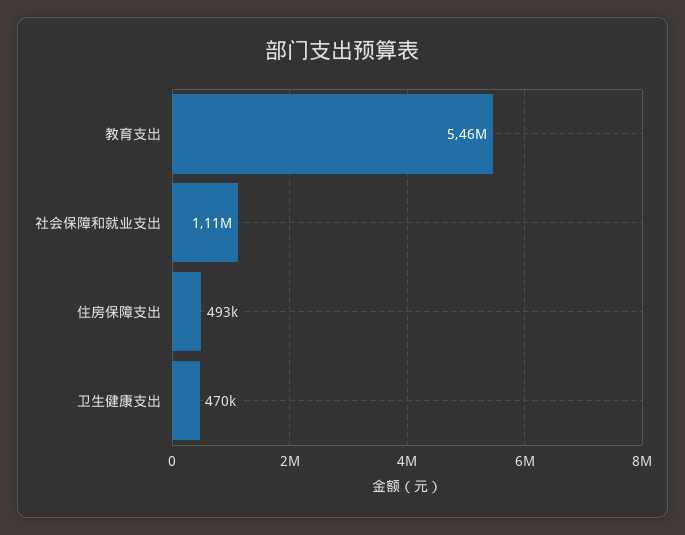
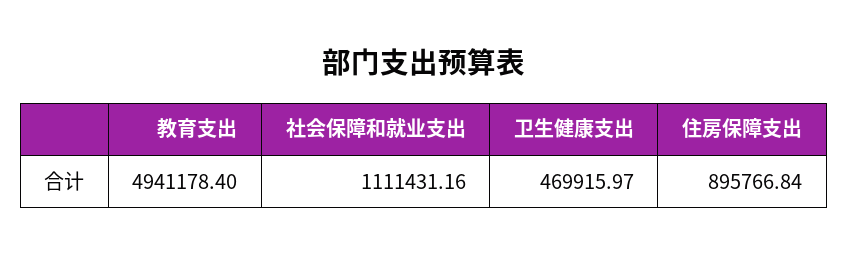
  {
-   "教育支出": 5460000,
+   "教育支出": 4941178.4,
    "社会保障和就业支出": 1111431.16,
-   "住房保障支出": 493000,
+   "住房保障支出": 895766.84,
    "卫生健康支出": 469915.97
  }

